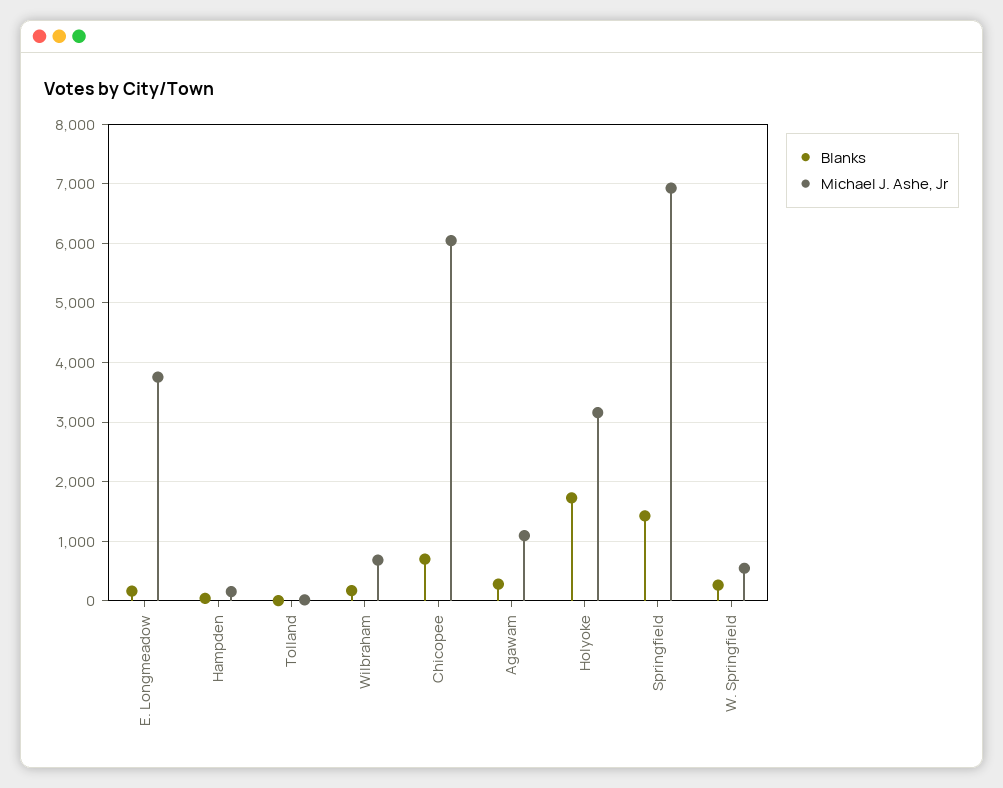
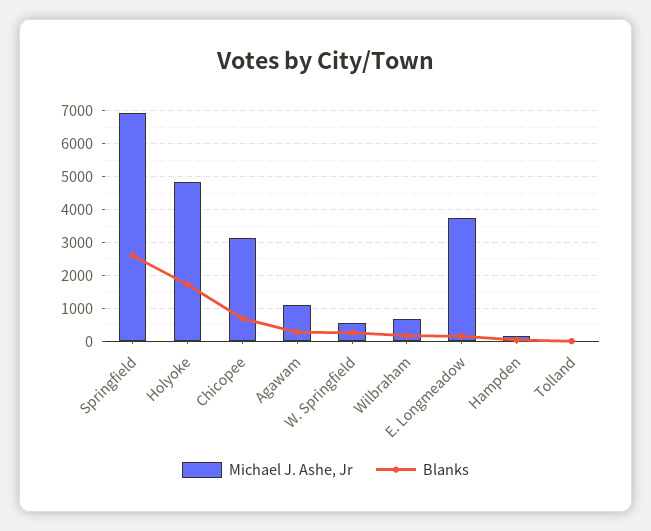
  {
    "Blanks": {
      "E. Longmeadow": 200,
      "Hampden": 0,
      "Tolland": 0,
      "Wilbraham": 200,
      "Chicopee": 600,
      "Agawam": 200,
      "Holyoke": 1800,
-     "Springfield": 1400,
+     "Springfield": 2600,
      "W. Springfield": 200
    },
    "Michael J. Ashe, Jr": {
      "E. Longmeadow": 3800,
      "Hampden": 200,
      "Tolland": 0,
      "Wilbraham": 600,
-     "Chicopee": 6000,
+     "Chicopee": 3200,
      "Agawam": 1000,
-     "Holyoke": 3200,
+     "Holyoke": 4800,
      "Springfield": 7000,
      "W. Springfield": 600
    }
  }

